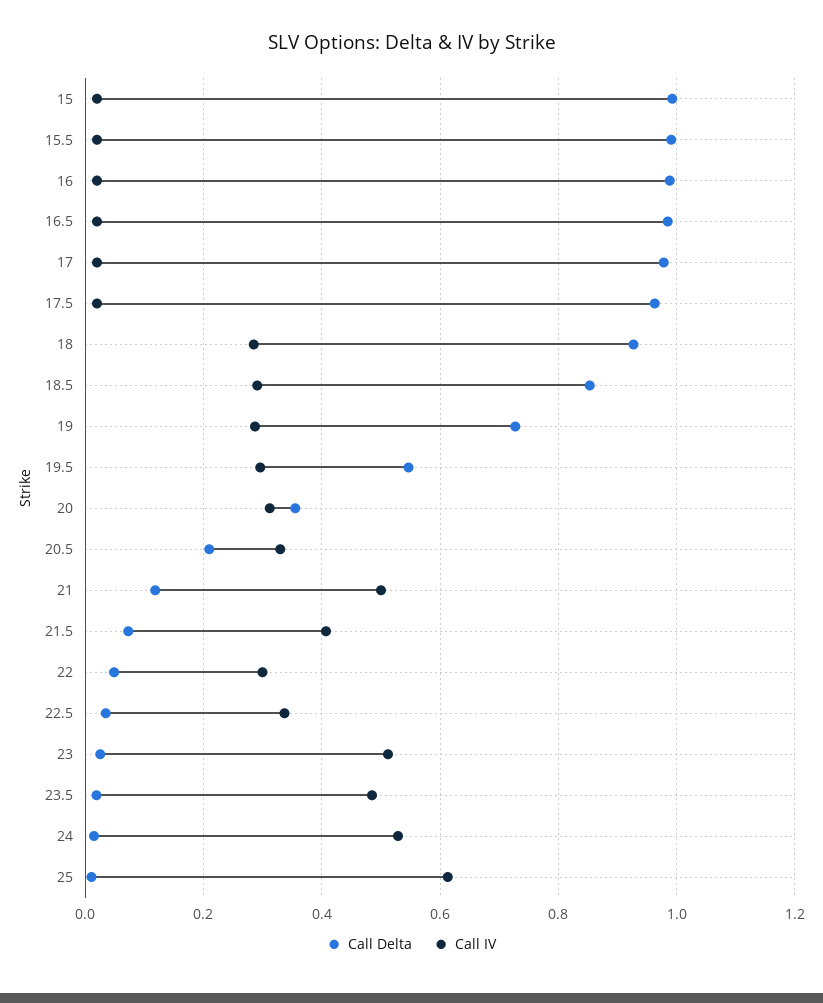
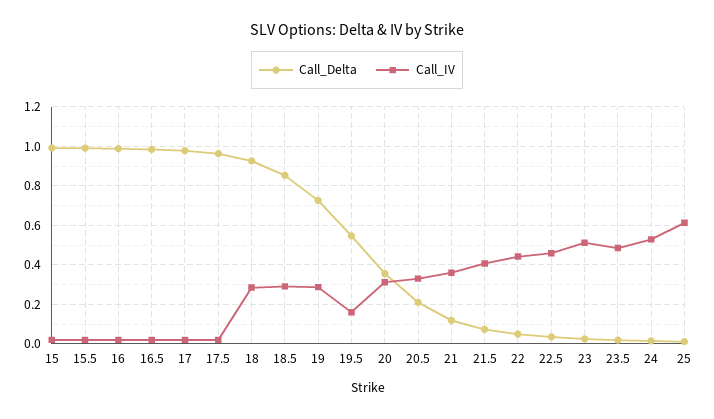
  {
    "Call Delta": {
      "15": 1,
      "15.5": 1,
      "16": 0.98,
      "16.5": 0.98,
      "17": 0.98,
      "17.5": 0.96,
      "18": 0.92,
      "18.5": 0.86,
      "19": 0.72,
      "19.5": 0.54,
      "20": 0.36,
      "20.5": 0.2,
      "21": 0.12,
      "21.5": 0.08,
      "22": 0.04,
      "22.5": 0.04,
      "23": 0.02,
      "23.5": 0.02,
      "24": 0.02,
      "25": 0.02
    },
    "Call IV": {
      "15": 0.02,
      "15.5": 0.02,
      "16": 0.02,
      "16.5": 0.02,
      "17": 0.02,
      "17.5": 0.02,
      "18": 0.28,
      "18.5": 0.3,
      "19": 0.28,
-     "19.5": 0.3,
+     "19.5": 0.15,
      "20": 0.32,
      "20.5": 0.34,
-     "21": 0.5,
+     "21": 0.35,
      "21.5": 0.4,
-     "22": 0.3,
+     "22": 0.45,
-     "22.5": 0.34,
+     "22.5": 0.45,
      "23": 0.52,
      "23.5": 0.48,
      "24": 0.52,
      "25": 0.62
    }
  }

